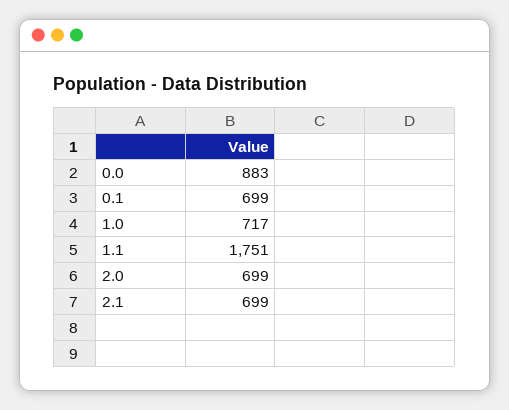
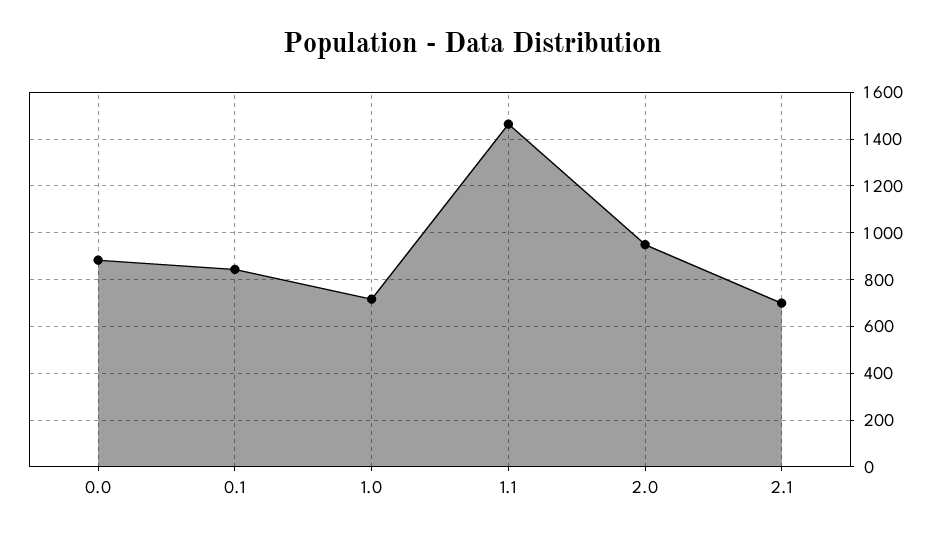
  {
    "0.0": 883,
-   "0.1": 699,
+   "0.1": 850,
    "1.0": 717,
-   "1.1": 1751,
+   "1.1": 1450,
-   "2.0": 699,
+   "2.0": 950,
    "2.1": 699
  }

